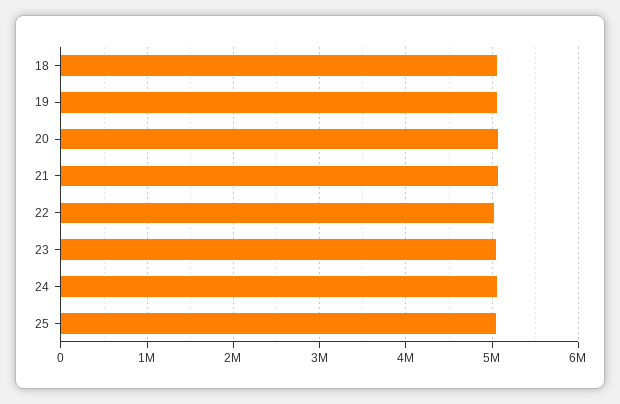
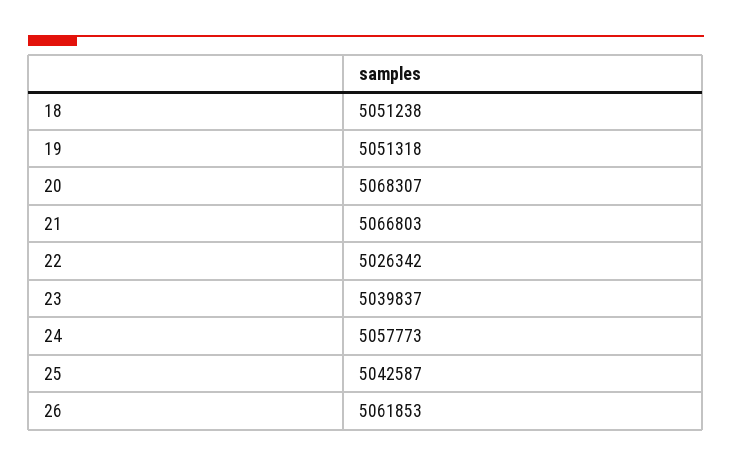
  {
    "18": 5051238,
    "19": 5051318,
    "20": 5068307,
    "21": 5066803,
    "22": 5026342,
    "23": 5039837,
    "24": 5057773,
-   "25": 5042587
+   "25": 5042587,
+   "26": 5061853
  }

